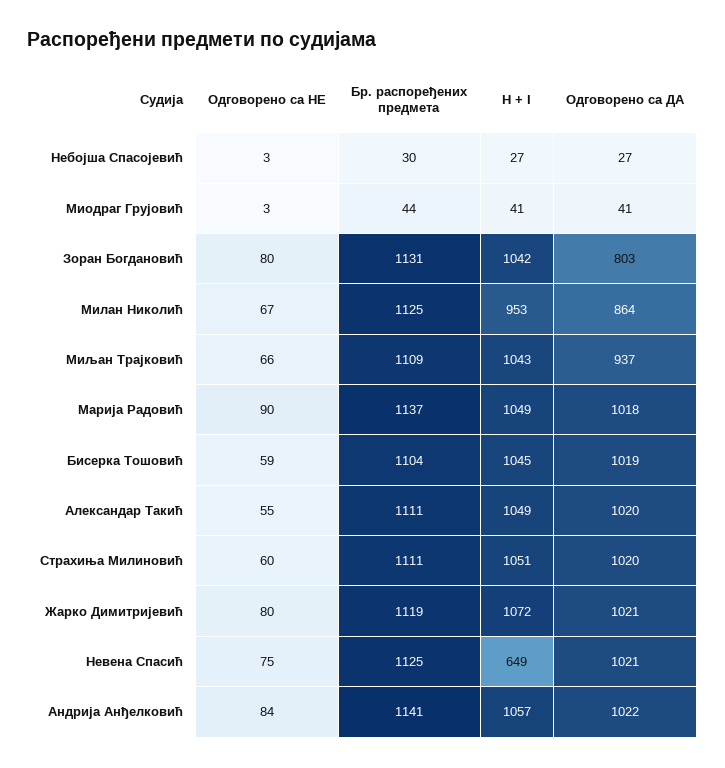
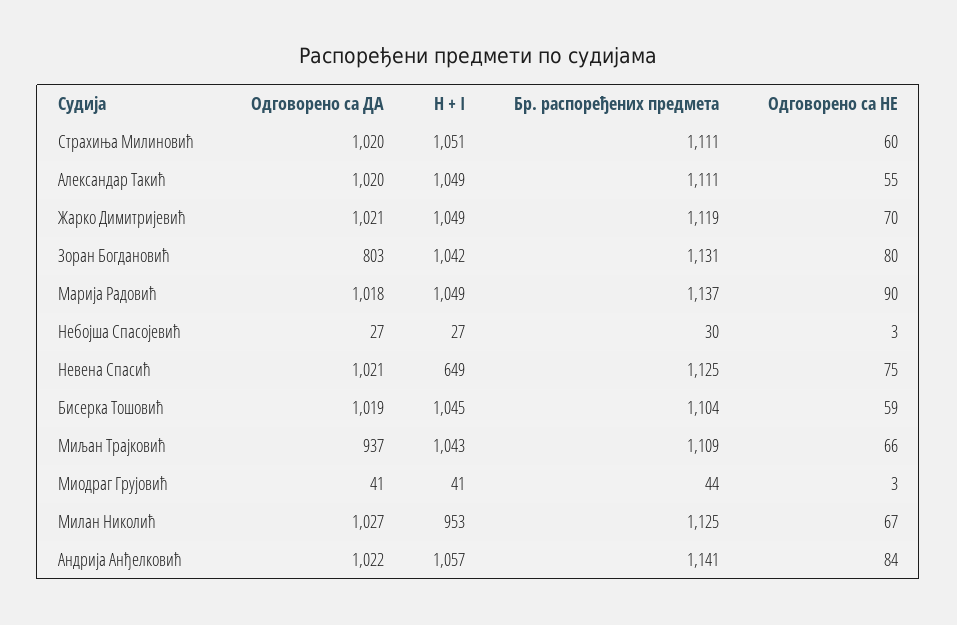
  {
    "Одговорено са НЕ": {
      "Небојша Спасојевић": 3,
      "Миодраг Грујовић": 3,
      "Зоран Богдановић": 80,
      "Милан Николић": 67,
      "Миљан Трајковић": 66,
      "Марија Радовић": 90,
      "Бисерка Тошовић": 59,
      "Александар Такић": 55,
      "Страхиња Милиновић": 60,
-     "Жарко Димитријевић": 80,
+     "Жарко Димитријевић": 70,
      "Невена Спасић": 75,
      "Андрија Анђелковић": 84
    },
    "Бр. распоређених предмета": {
      "Небојша Спасојевић": 30,
      "Миодраг Грујовић": 44,
      "Зоран Богдановић": 1131,
      "Милан Николић": 1125,
      "Миљан Трајковић": 1109,
      "Марија Радовић": 1137,
      "Бисерка Тошовић": 1104,
      "Александар Такић": 1111,
      "Страхиња Милиновић": 1111,
      "Жарко Димитријевић": 1119,
      "Невена Спасић": 1125,
      "Андрија Анђелковић": 1141
    },
    "H + I": {
      "Небојша Спасојевић": 27,
      "Миодраг Грујовић": 41,
      "Зоран Богдановић": 1042,
      "Милан Николић": 953,
      "Миљан Трајковић": 1043,
      "Марија Радовић": 1049,
      "Бисерка Тошовић": 1045,
      "Александар Такић": 1049,
      "Страхиња Милиновић": 1051,
-     "Жарко Димитријевић": 1072,
+     "Жарко Димитријевић": 1049,
      "Невена Спасић": 649,
      "Андрија Анђелковић": 1057
    },
    "Одговорено са ДА": {
      "Небојша Спасојевић": 27,
      "Миодраг Грујовић": 41,
      "Зоран Богдановић": 803,
-     "Милан Николић": 864,
+     "Милан Николић": 1027,
      "Миљан Трајковић": 937,
      "Марија Радовић": 1018,
      "Бисерка Тошовић": 1019,
      "Александар Такић": 1020,
      "Страхиња Милиновић": 1020,
      "Жарко Димитријевић": 1021,
      "Невена Спасић": 1021,
      "Андрија Анђелковић": 1022
    }
  }

